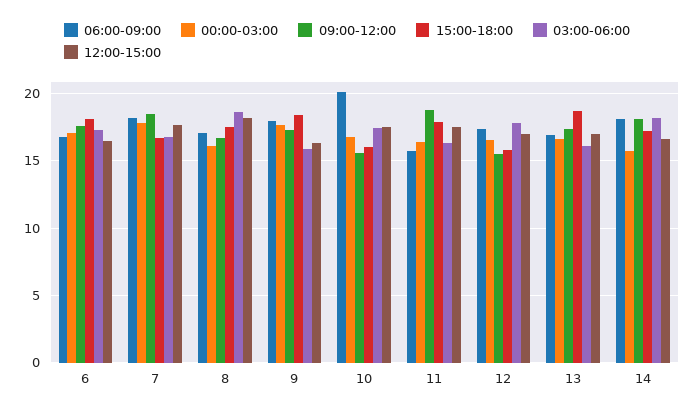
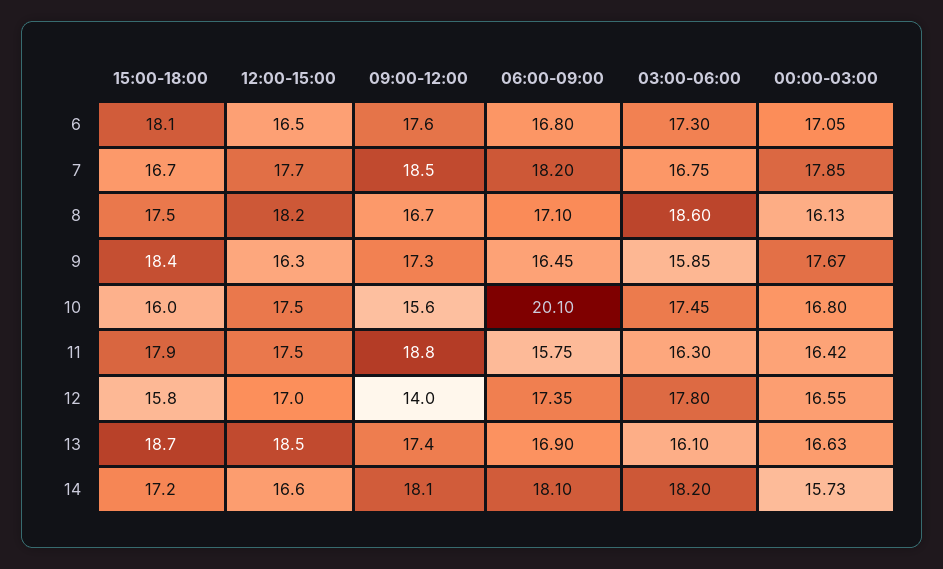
  {
    "06:00-09:00": {
      "6": 16.8,
      "7": 18.2,
      "8": 17.1,
-     "9": 18,
+     "9": 16.45,
      "10": 20.1,
      "11": 15.75,
      "12": 17.35,
      "13": 16.9,
      "14": 18.1
    },
    "00:00-03:00": {
      "6": 17.05,
      "7": 17.85,
      "8": 16.13,
      "9": 17.67,
      "10": 16.8,
      "11": 16.42,
      "12": 16.55,
      "13": 16.63,
      "14": 15.73
    },
    "09:00-12:00": {
      "6": 17.6,
      "7": 18.5,
      "8": 16.7,
      "9": 17.3,
      "10": 15.6,
      "11": 18.8,
-     "12": 15.5,
+     "12": 14,
      "13": 17.4,
      "14": 18.1
    },
    "15:00-18:00": {
      "6": 18.1,
      "7": 16.7,
      "8": 17.5,
      "9": 18.4,
      "10": 16,
      "11": 17.9,
      "12": 15.8,
      "13": 18.7,
      "14": 17.2
    },
    "03:00-06:00": {
      "6": 17.3,
      "7": 16.75,
      "8": 18.6,
      "9": 15.85,
      "10": 17.45,
      "11": 16.3,
      "12": 17.8,
      "13": 16.1,
      "14": 18.2
    },
    "12:00-15:00": {
      "6": 16.5,
      "7": 17.7,
      "8": 18.2,
      "9": 16.3,
      "10": 17.5,
      "11": 17.5,
      "12": 17,
-     "13": 17,
+     "13": 18.5,
      "14": 16.6
    }
  }

